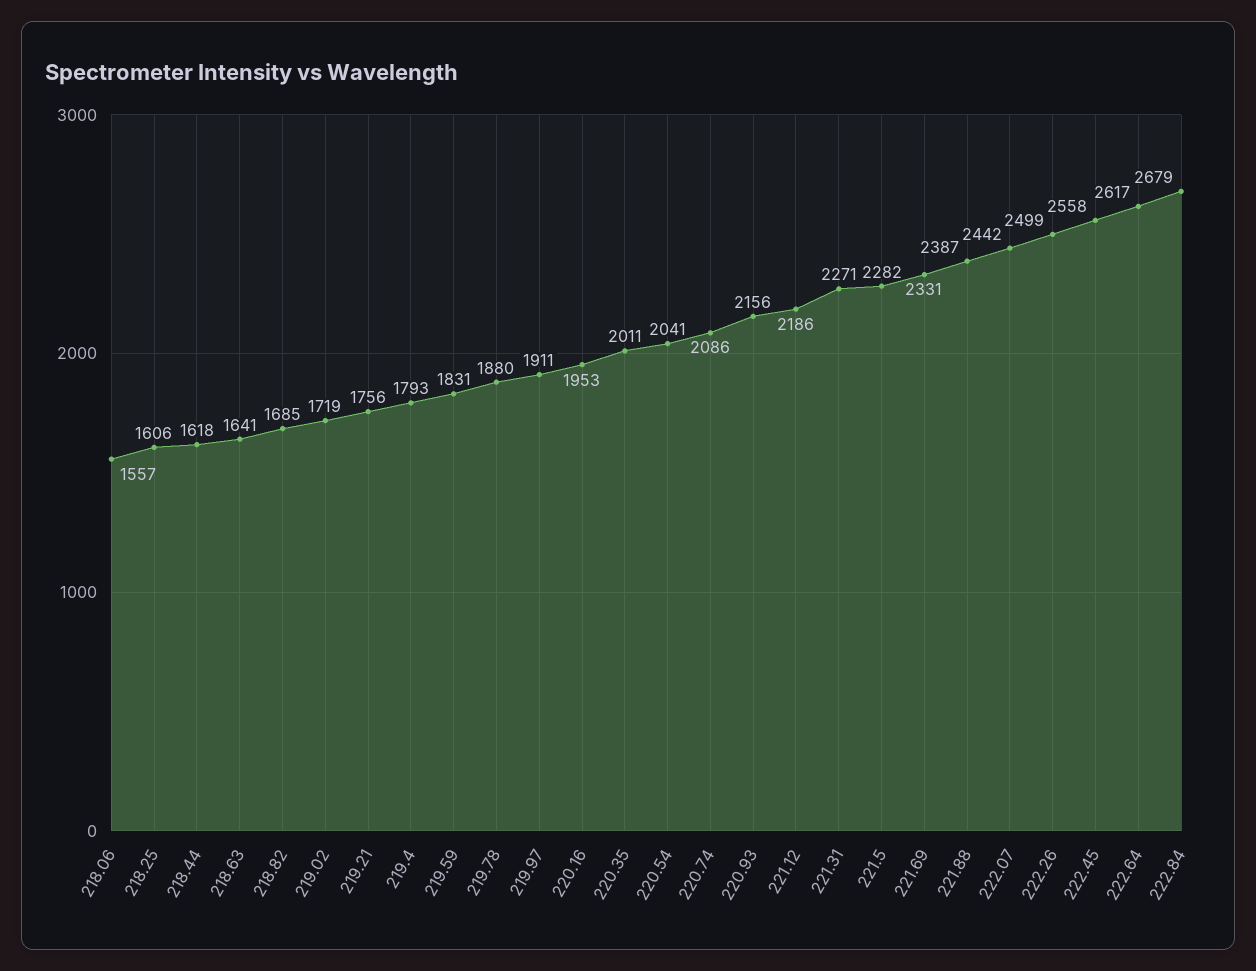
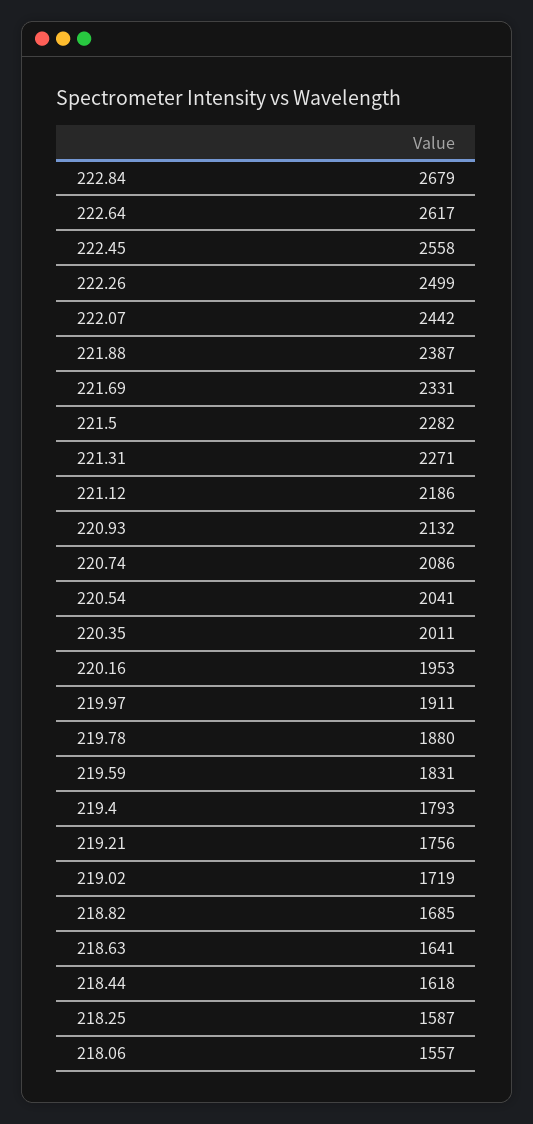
  {
    "218.06": 1557,
-   "218.25": 1606,
+   "218.25": 1587,
    "218.44": 1618,
    "218.63": 1641,
    "218.82": 1685,
    "219.02": 1719,
    "219.21": 1756,
    "219.4": 1793,
    "219.59": 1831,
    "219.78": 1880,
    "219.97": 1911,
    "220.16": 1953,
    "220.35": 2011,
    "220.54": 2041,
    "220.74": 2086,
-   "220.93": 2156,
+   "220.93": 2132,
    "221.12": 2186,
    "221.31": 2271,
    "221.5": 2282,
    "221.69": 2331,
    "221.88": 2387,
    "222.07": 2442,
    "222.26": 2499,
    "222.45": 2558,
    "222.64": 2617,
    "222.84": 2679
  }

